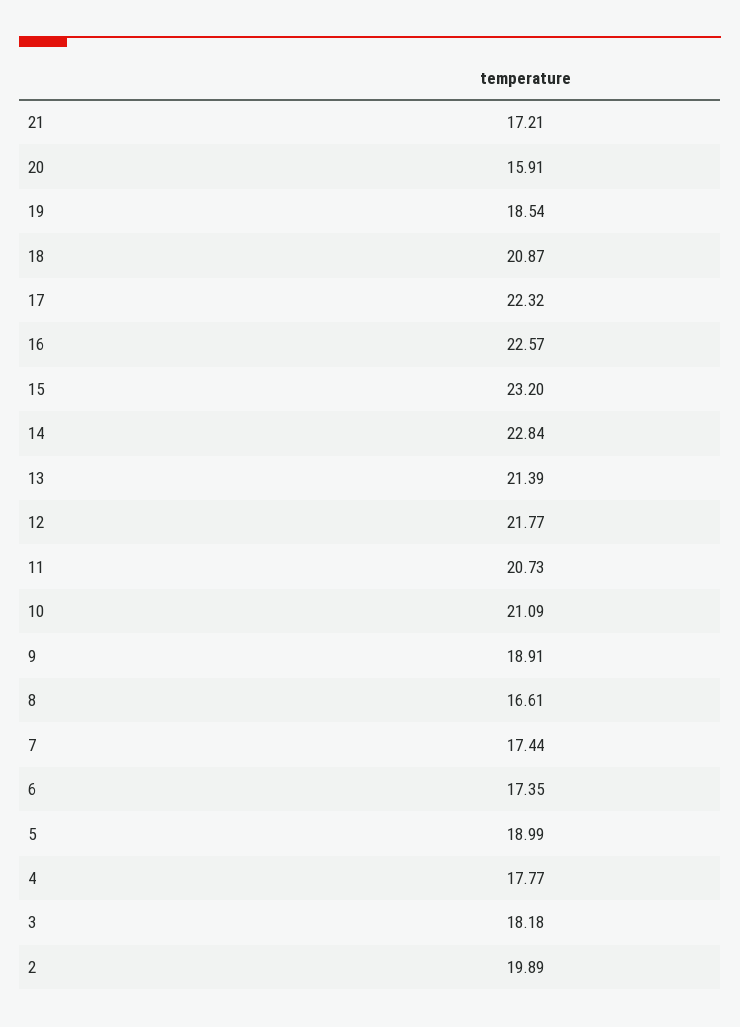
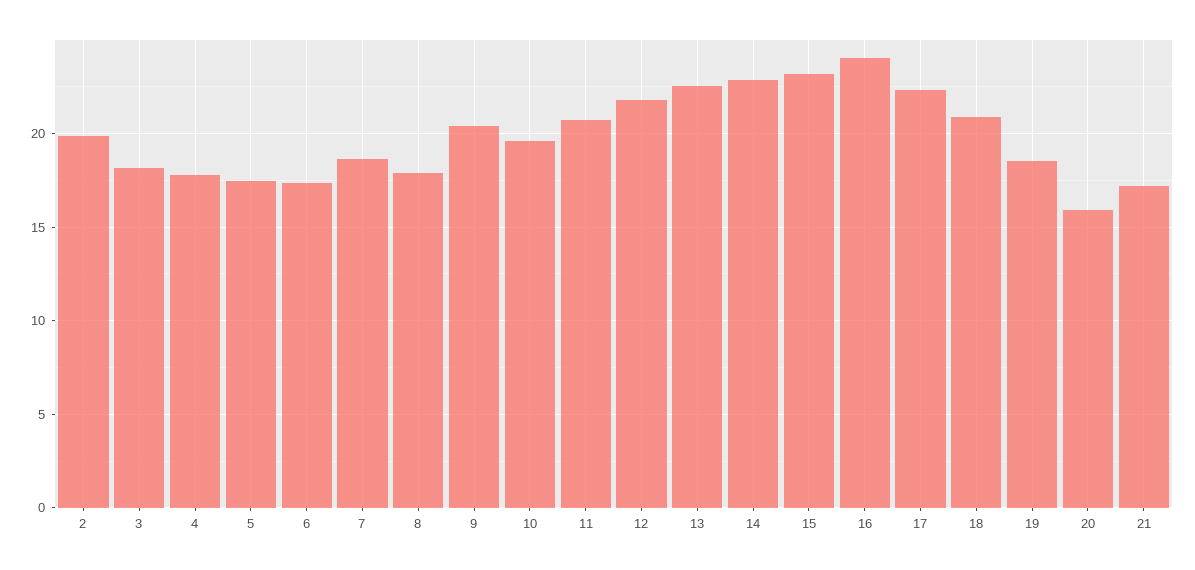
  {
    "21": 17.21,
    "20": 15.91,
    "19": 18.54,
    "18": 20.87,
    "17": 22.32,
-   "16": 22.57,
+   "16": 24,
    "15": 23.2,
    "14": 22.84,
-   "13": 21.39,
+   "13": 22.5,
    "12": 21.77,
    "11": 20.73,
-   "10": 21.09,
+   "10": 19.5,
-   "9": 18.91,
+   "9": 20.5,
-   "8": 16.61,
+   "8": 18,
-   "7": 17.44,
+   "7": 18.5,
    "6": 17.35,
-   "5": 18.99,
+   "5": 17.5,
    "4": 17.77,
    "3": 18.18,
    "2": 19.89
  }

